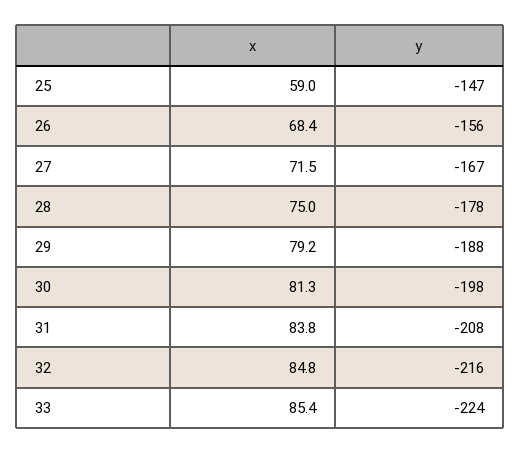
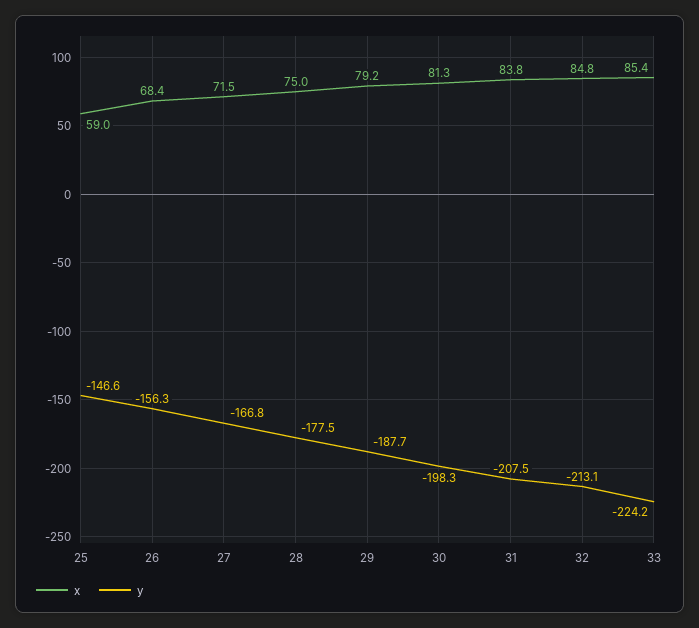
  {
    "x": {
      "25": 59,
      "26": 68.4,
      "27": 71.5,
      "28": 75,
      "29": 79.2,
      "30": 81.3,
      "31": 83.8,
      "32": 84.8,
      "33": 85.4
    },
    "y": {
      "25": -146.6,
      "26": -156.3,
      "27": -166.8,
      "28": -177.5,
      "29": -187.7,
      "30": -198.3,
      "31": -207.5,
-     "32": -216,
+     "32": -213.1,
      "33": -224.2
    }
  }

